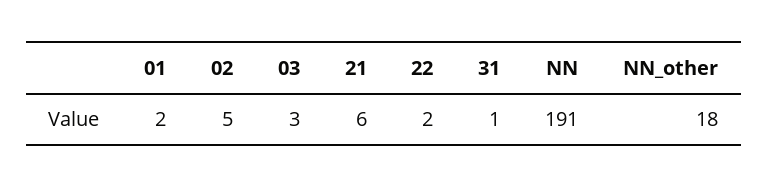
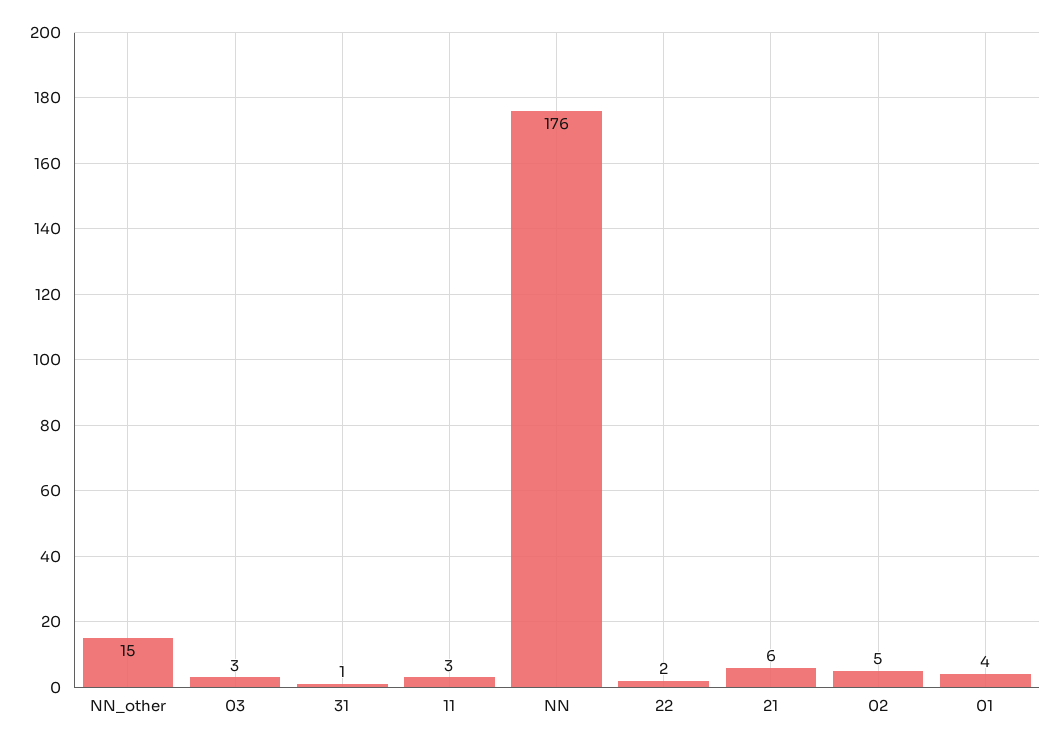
  {
-   "01": 2,
+   "01": 4,
    "02": 5,
    "03": 3,
    "21": 6,
    "22": 2,
    "31": 1,
-   "NN": 191,
+   "NN": 176,
-   "NN_other": 18
+   "NN_other": 15,
+   "11": 3
  }

